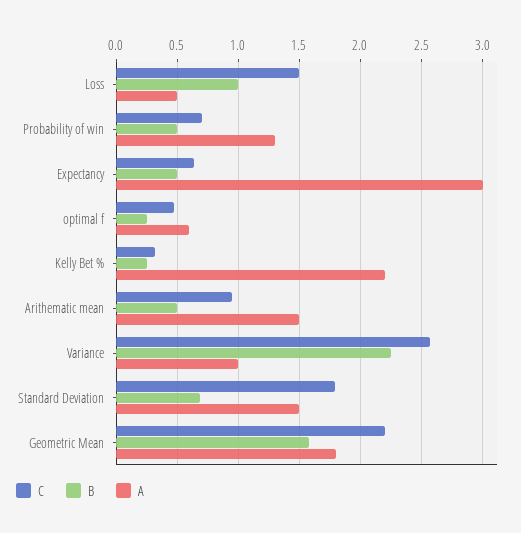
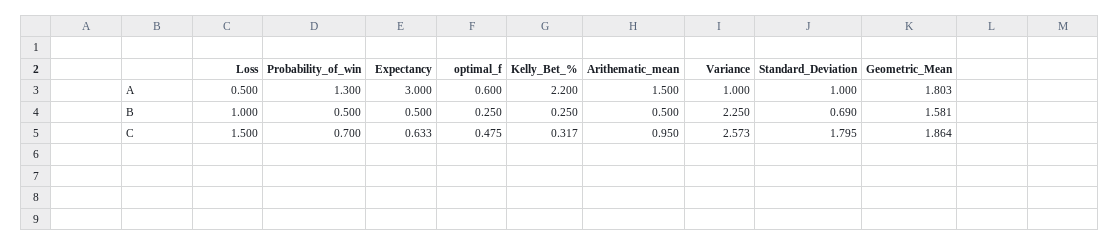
  {
    "C": {
      "Loss": 1.5,
      "Probability of win": 0.7,
      "Expectancy": 0.633,
      "optimal f": 0.475,
      "Kelly Bet %": 0.317,
      "Arithematic mean": 0.95,
      "Variance": 2.573,
      "Standard Deviation": 1.795,
-     "Geometric Mean": 2.2
+     "Geometric Mean": 1.864
    },
    "B": {
      "Loss": 1,
      "Probability of win": 0.5,
      "Expectancy": 0.5,
      "optimal f": 0.25,
      "Kelly Bet %": 0.25,
      "Arithematic mean": 0.5,
      "Variance": 2.25,
      "Standard Deviation": 0.69,
      "Geometric Mean": 1.581
    },
    "A": {
      "Loss": 0.5,
      "Probability of win": 1.3,
      "Expectancy": 3,
      "optimal f": 0.6,
      "Kelly Bet %": 2.2,
      "Arithematic mean": 1.5,
      "Variance": 1,
-     "Standard Deviation": 1.5,
+     "Standard Deviation": 1,
      "Geometric Mean": 1.803
    }
  }

